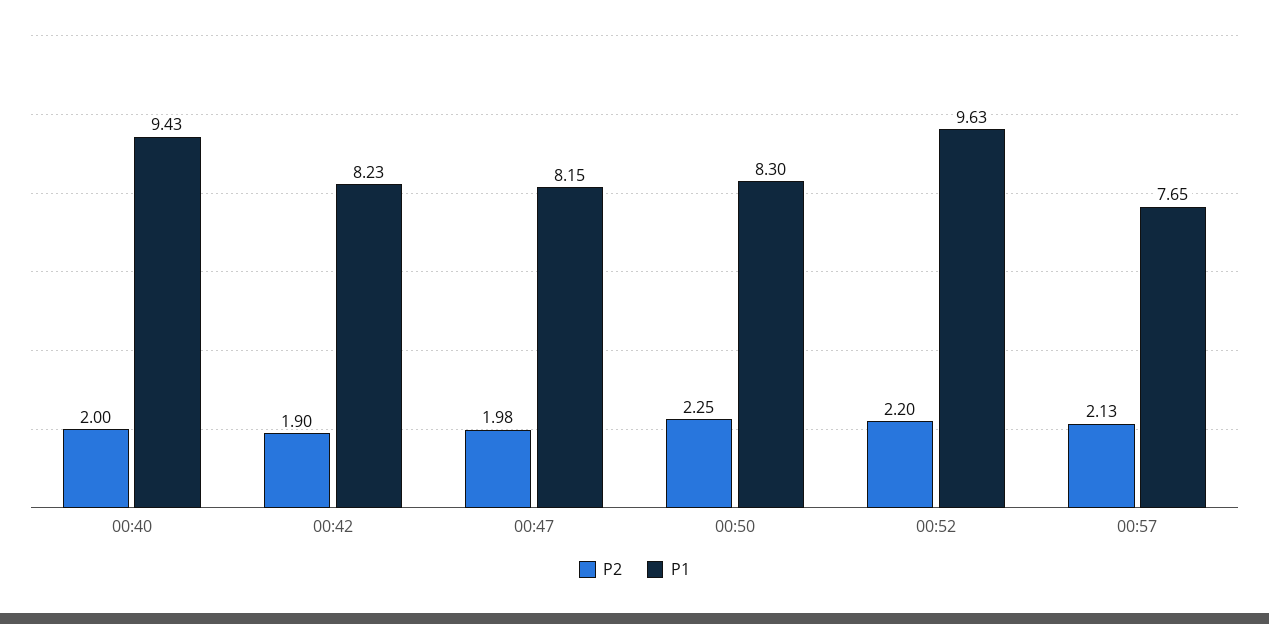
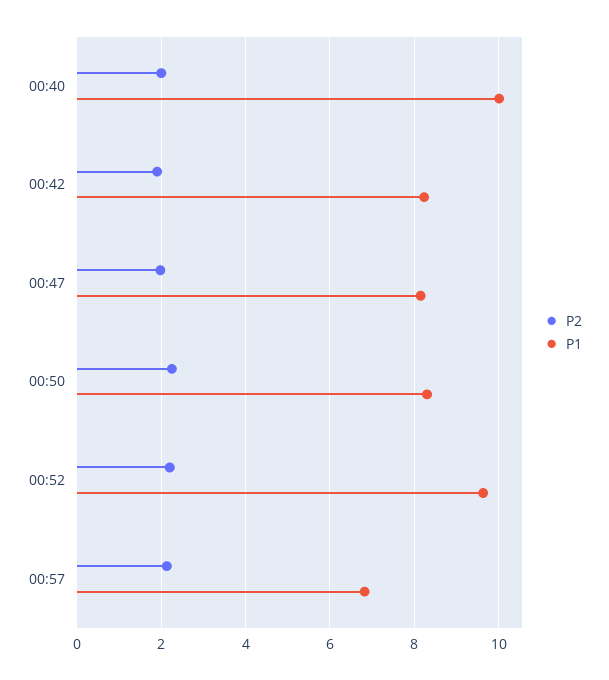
  {
    "P2": {
      "00:40": 2,
      "00:42": 1.9,
      "00:47": 1.98,
      "00:50": 2.25,
      "00:52": 2.2,
      "00:57": 2.13
    },
    "P1": {
-     "00:40": 9.43,
+     "00:40": 10,
      "00:42": 8.23,
      "00:47": 8.15,
      "00:50": 8.3,
      "00:52": 9.63,
-     "00:57": 7.65
+     "00:57": 6.8
    }
  }

